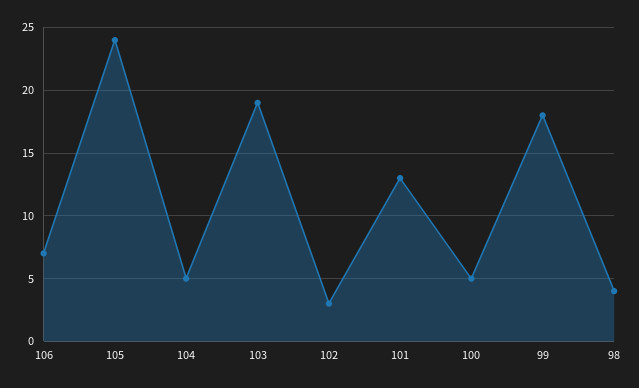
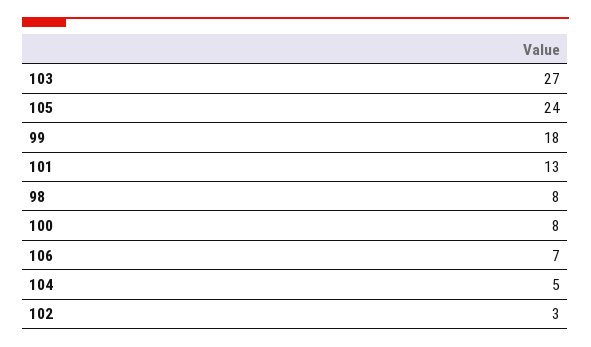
  {
    "106": 7,
    "105": 24,
    "104": 5,
-   "103": 19,
+   "103": 27,
    "102": 3,
    "101": 13,
-   "100": 5,
+   "100": 8,
    "99": 18,
-   "98": 4
+   "98": 8
  }

